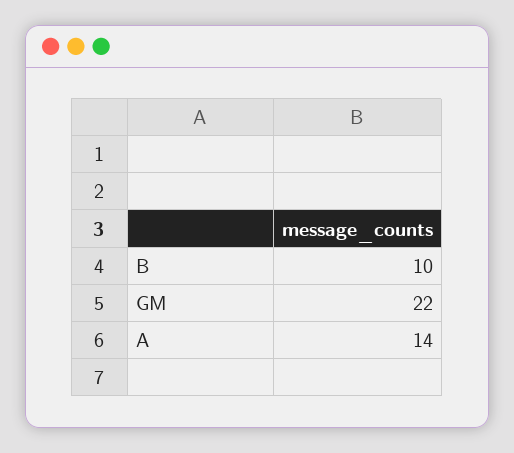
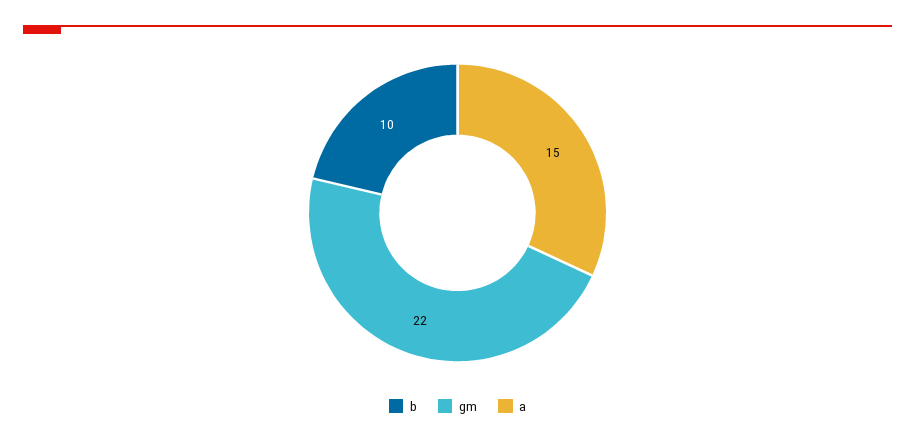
  {
    "B": 10,
    "GM": 22,
-   "A": 14
+   "A": 15
  }

